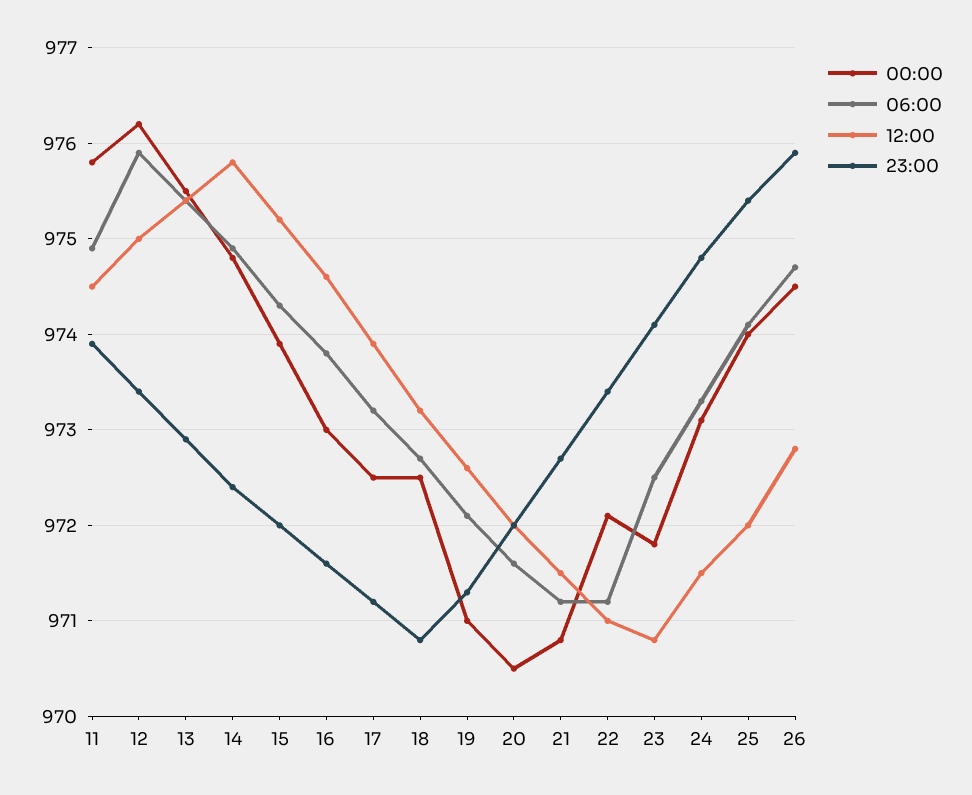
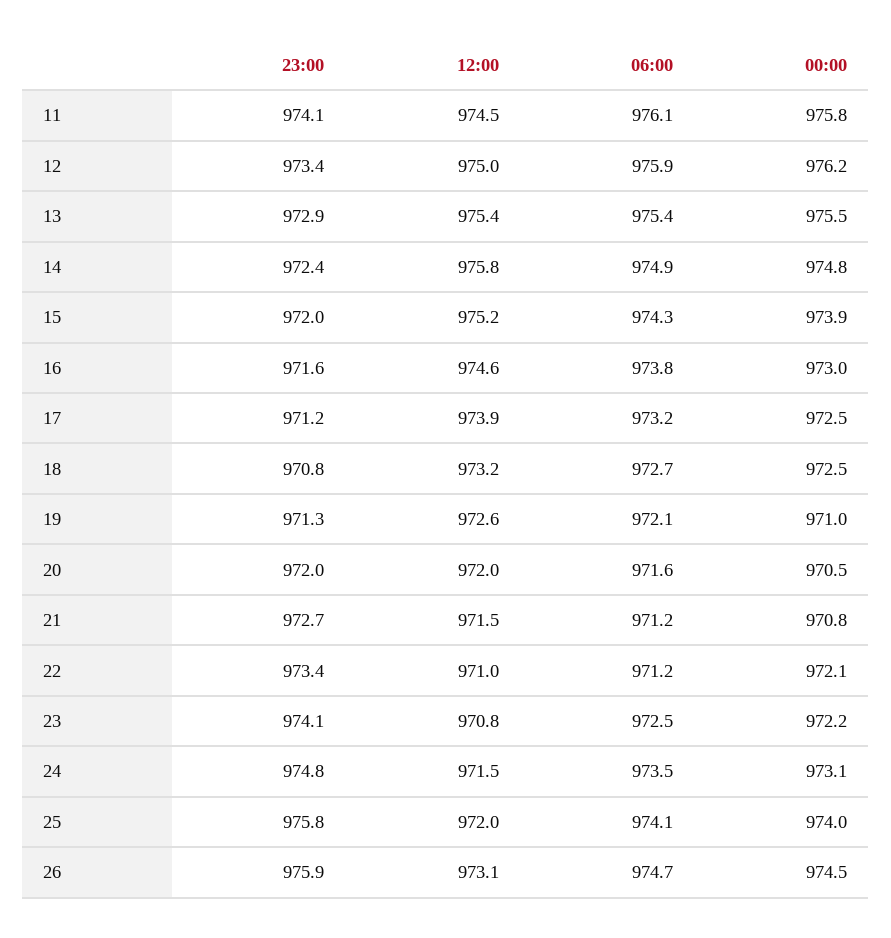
  {
    "00:00": {
      "11": 975.8,
      "12": 976.2,
      "13": 975.5,
      "14": 974.8,
      "15": 973.9,
      "16": 973,
      "17": 972.5,
      "18": 972.5,
      "19": 971,
      "20": 970.5,
      "21": 970.8,
      "22": 972.1,
-     "23": 971.8,
+     "23": 972.2,
      "24": 973.1,
      "25": 974,
      "26": 974.5
    },
    "06:00": {
-     "11": 974.9,
+     "11": 976.1,
      "12": 975.9,
      "13": 975.4,
      "14": 974.9,
      "15": 974.3,
      "16": 973.8,
      "17": 973.2,
      "18": 972.7,
      "19": 972.1,
      "20": 971.6,
      "21": 971.2,
      "22": 971.2,
      "23": 972.5,
-     "24": 973.3,
+     "24": 973.5,
      "25": 974.1,
      "26": 974.7
    },
    "12:00": {
      "11": 974.5,
      "12": 975,
      "13": 975.4,
      "14": 975.8,
      "15": 975.2,
      "16": 974.6,
      "17": 973.9,
      "18": 973.2,
      "19": 972.6,
      "20": 972,
      "21": 971.5,
      "22": 971,
      "23": 970.8,
      "24": 971.5,
      "25": 972,
-     "26": 972.8
+     "26": 973.1
    },
    "23:00": {
-     "11": 973.9,
+     "11": 974.1,
      "12": 973.4,
      "13": 972.9,
      "14": 972.4,
      "15": 972,
      "16": 971.6,
      "17": 971.2,
      "18": 970.8,
      "19": 971.3,
      "20": 972,
      "21": 972.7,
      "22": 973.4,
      "23": 974.1,
      "24": 974.8,
-     "25": 975.4,
+     "25": 975.8,
      "26": 975.9
    }
  }

